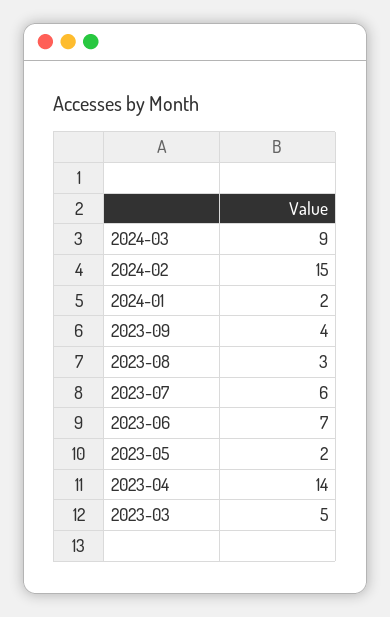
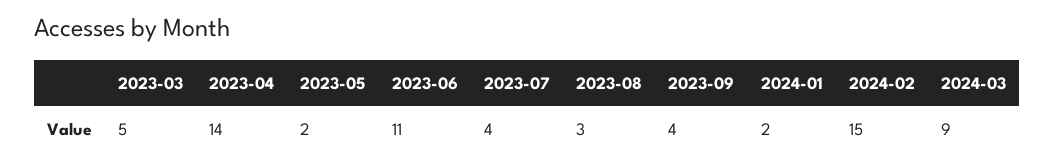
  {
    "2024-03": 9,
    "2024-02": 15,
    "2024-01": 2,
    "2023-09": 4,
    "2023-08": 3,
-   "2023-07": 6,
+   "2023-07": 4,
-   "2023-06": 7,
+   "2023-06": 11,
    "2023-05": 2,
    "2023-04": 14,
    "2023-03": 5
  }

